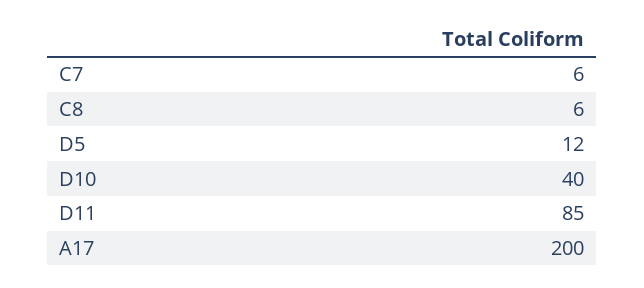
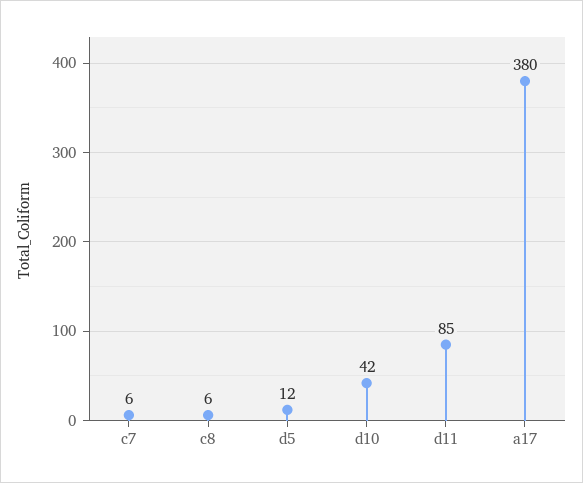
  {
    "C7": 6,
    "C8": 6,
    "D5": 12,
-   "D10": 40,
+   "D10": 42,
    "D11": 85,
-   "A17": 200
+   "A17": 380
  }

